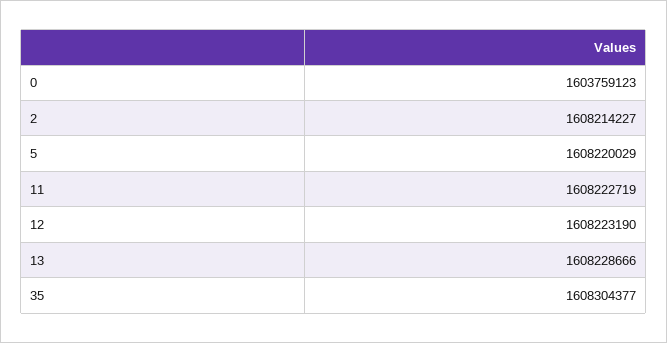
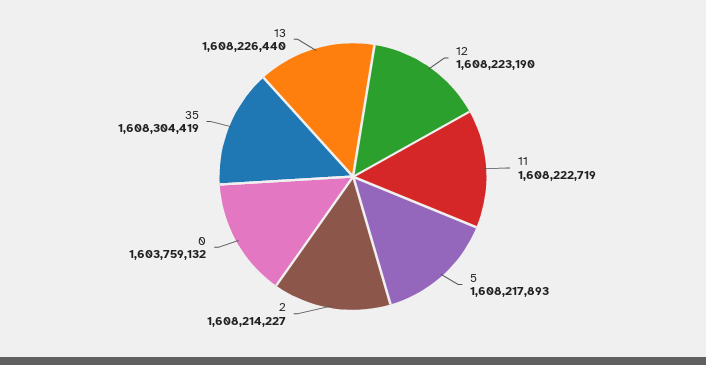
  {
-   "0": 1603759123,
+   "0": 1603759132,
    "2": 1608214227,
-   "5": 1608220029,
+   "5": 1608217893,
    "11": 1608222719,
    "12": 1608223190,
-   "13": 1608228666,
+   "13": 1608226440,
-   "35": 1608304377
+   "35": 1608304419
  }

